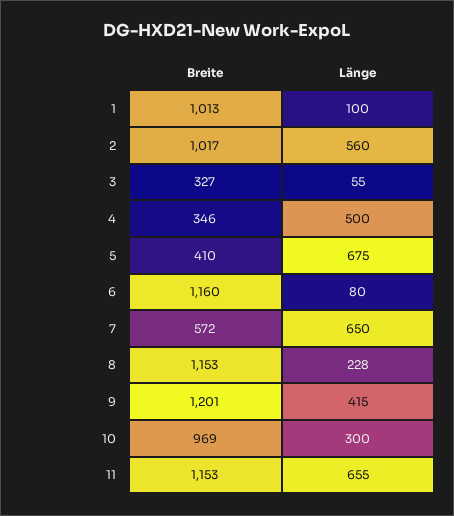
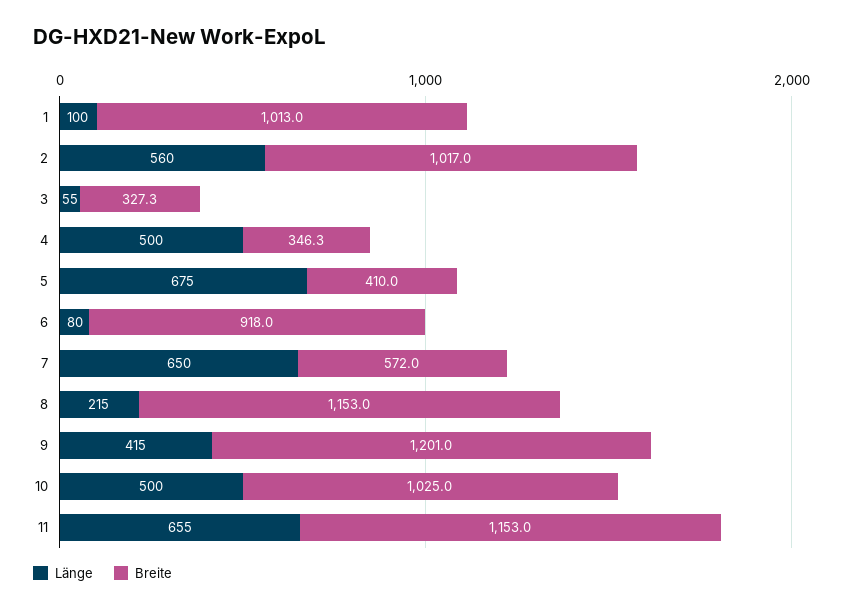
  {
    "Breite": {
      "1": 1013,
      "2": 1017,
      "3": 327.3,
      "4": 346.3,
      "5": 410,
-     "6": 1160,
+     "6": 918,
      "7": 572,
      "8": 1153,
      "9": 1201,
-     "10": 969,
+     "10": 1025,
      "11": 1153
    },
    "Länge": {
      "1": 100,
      "2": 560,
      "3": 55,
      "4": 500,
      "5": 675,
      "6": 80,
      "7": 650,
-     "8": 228,
+     "8": 215,
      "9": 415,
-     "10": 300,
+     "10": 500,
      "11": 655
    }
  }

